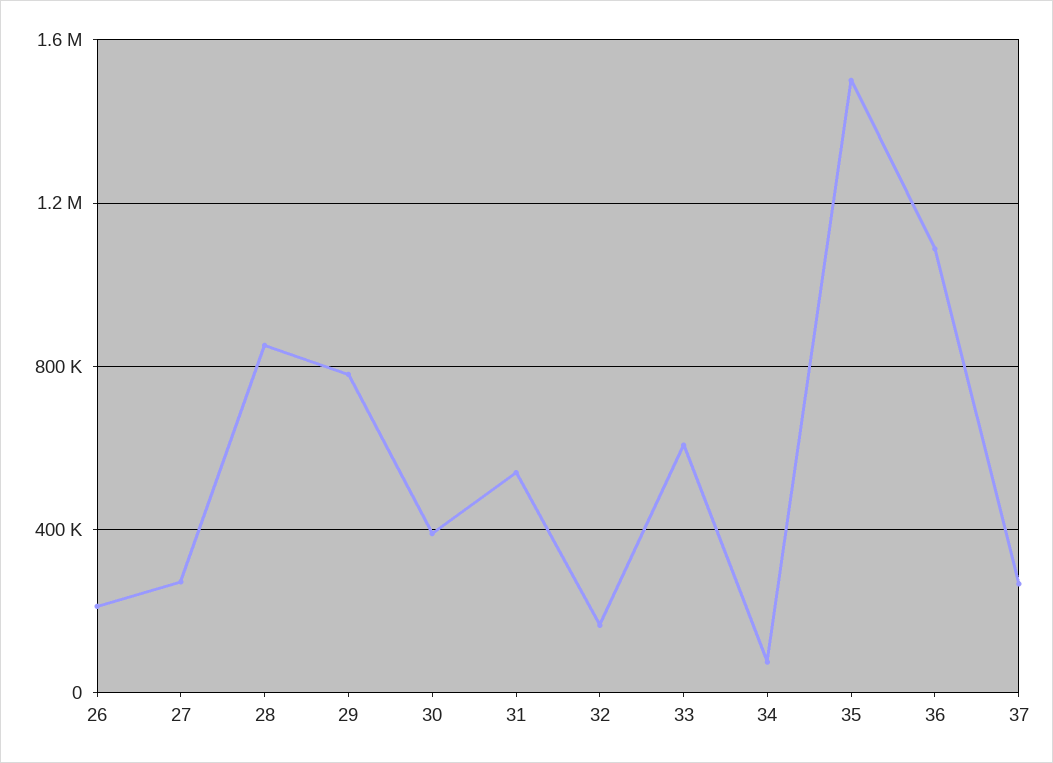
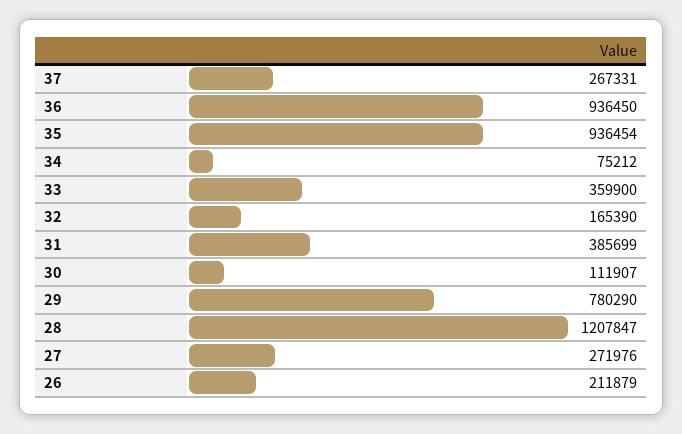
  {
    "26": 211879,
    "27": 271976,
-   "28": 850000,
+   "28": 1207847,
    "29": 780290,
-   "30": 400000,
+   "30": 111907,
-   "31": 550000,
+   "31": 385699,
    "32": 165390,
-   "33": 600000,
+   "33": 359900,
    "34": 75212,
-   "35": 1500000,
+   "35": 936454,
-   "36": 1100000,
+   "36": 936450,
    "37": 267331
  }

